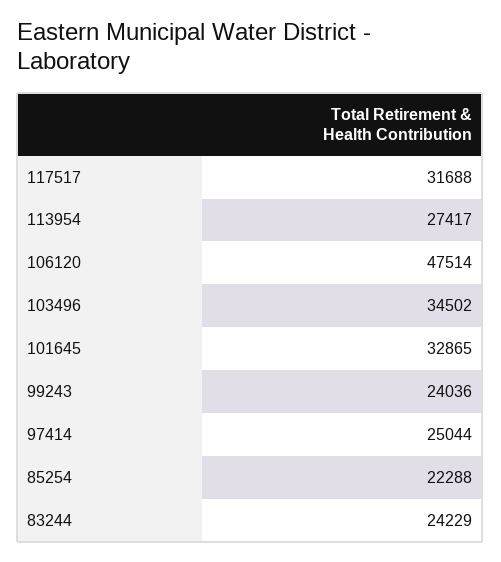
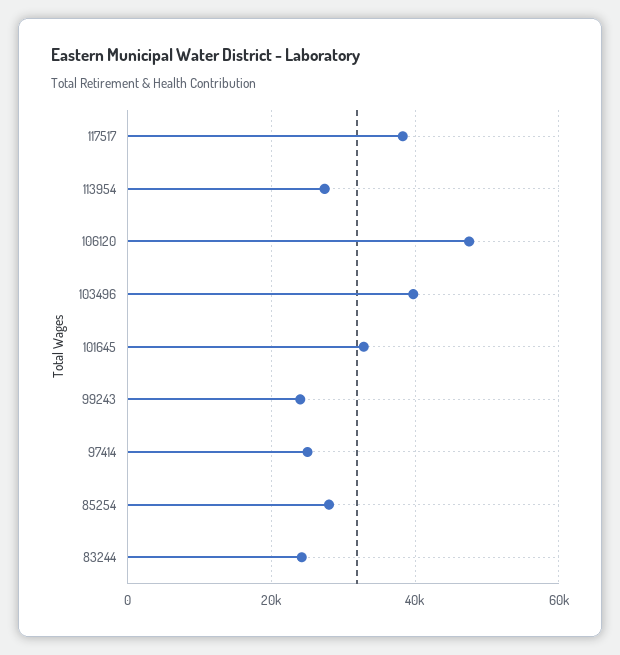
  {
-   "117517": 31688,
+   "117517": 38000,
    "113954": 27417,
    "106120": 47514,
-   "103496": 34502,
+   "103496": 40000,
    "101645": 32865,
    "99243": 24036,
    "97414": 25044,
-   "85254": 22288,
+   "85254": 28000,
    "83244": 24229
  }

